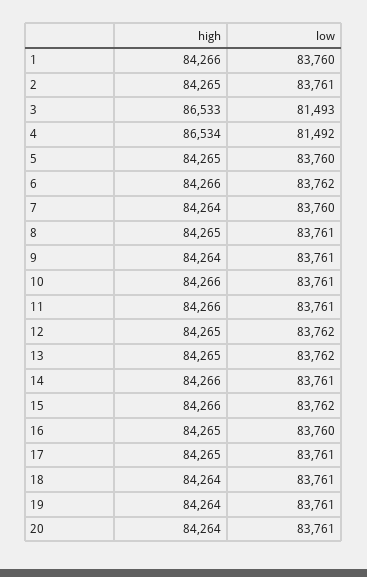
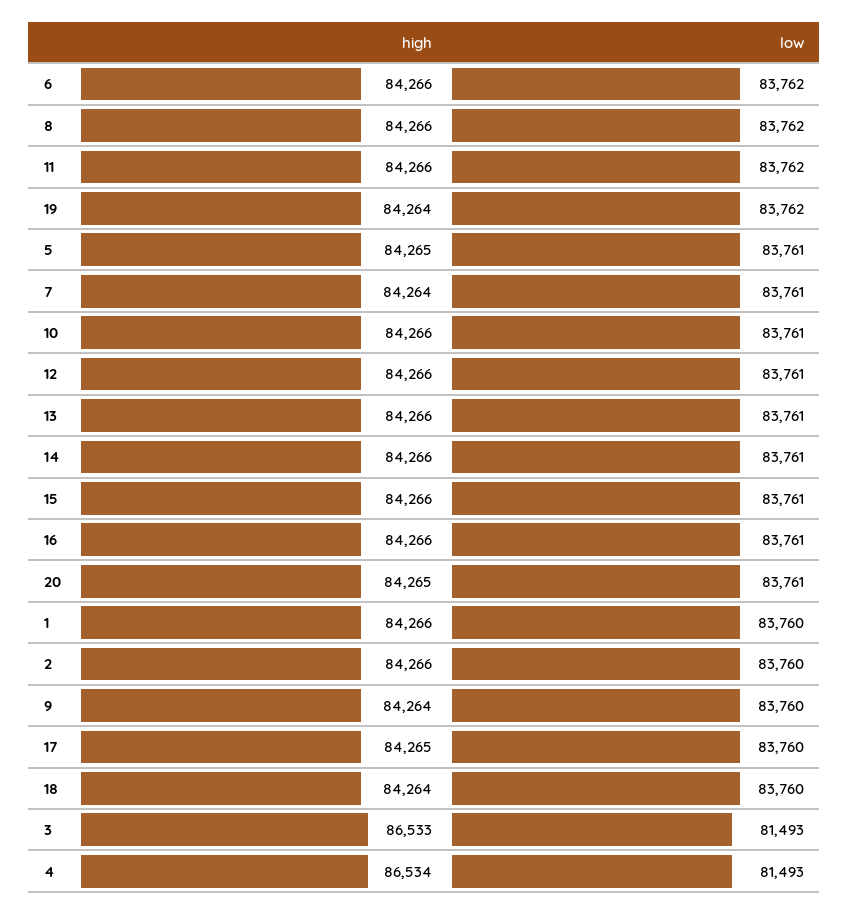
  {
    "high": {
      "1": 84266,
-     "2": 84265,
+     "2": 84266,
      "3": 86533,
      "4": 86534,
      "5": 84265,
      "6": 84266,
      "7": 84264,
-     "8": 84265,
+     "8": 84266,
      "9": 84264,
      "10": 84266,
      "11": 84266,
-     "12": 84265,
+     "12": 84266,
-     "13": 84265,
+     "13": 84266,
      "14": 84266,
      "15": 84266,
-     "16": 84265,
+     "16": 84266,
      "17": 84265,
      "18": 84264,
      "19": 84264,
-     "20": 84264
+     "20": 84265
    },
    "low": {
      "1": 83760,
-     "2": 83761,
+     "2": 83760,
      "3": 81493,
-     "4": 81492,
+     "4": 81493,
-     "5": 83760,
+     "5": 83761,
      "6": 83762,
-     "7": 83760,
+     "7": 83761,
-     "8": 83761,
+     "8": 83762,
-     "9": 83761,
+     "9": 83760,
      "10": 83761,
-     "11": 83761,
+     "11": 83762,
-     "12": 83762,
+     "12": 83761,
-     "13": 83762,
+     "13": 83761,
      "14": 83761,
-     "15": 83762,
+     "15": 83761,
-     "16": 83760,
+     "16": 83761,
-     "17": 83761,
+     "17": 83760,
-     "18": 83761,
+     "18": 83760,
-     "19": 83761,
+     "19": 83762,
      "20": 83761
    }
  }

